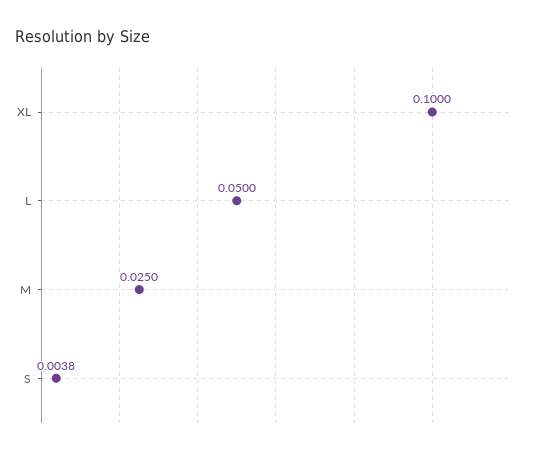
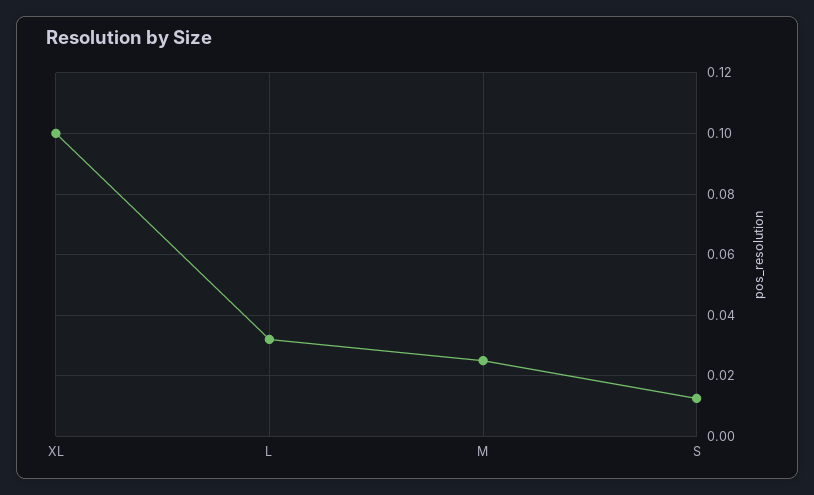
  {
    "XL": 0.1,
-   "L": 0.05,
+   "L": 0.032,
    "M": 0.025,
-   "S": 0.0038
+   "S": 0.012
  }

